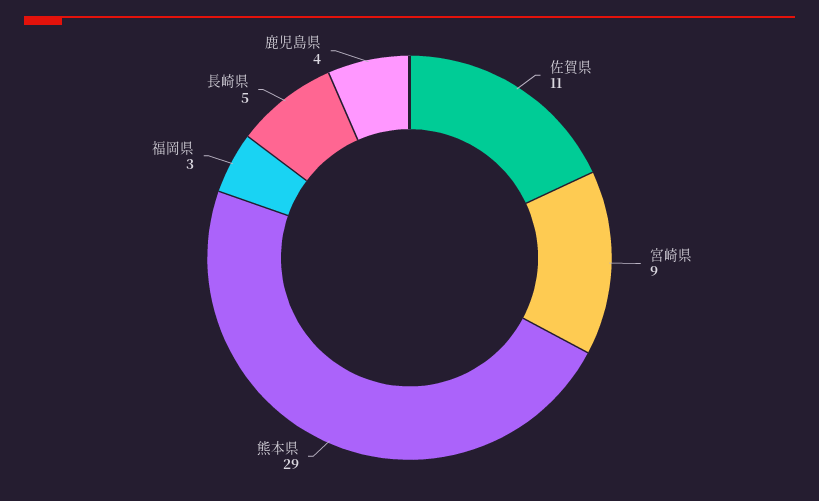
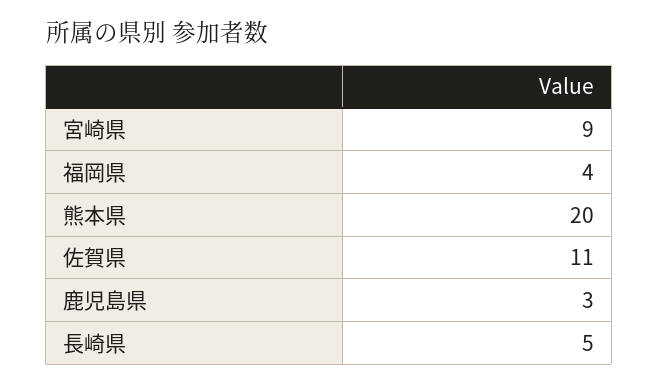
  {
    "佐賀県": 11,
    "宮崎県": 9,
-   "熊本県": 29,
+   "熊本県": 20,
-   "福岡県": 3,
+   "福岡県": 4,
    "長崎県": 5,
-   "鹿児島県": 4
+   "鹿児島県": 3
  }

